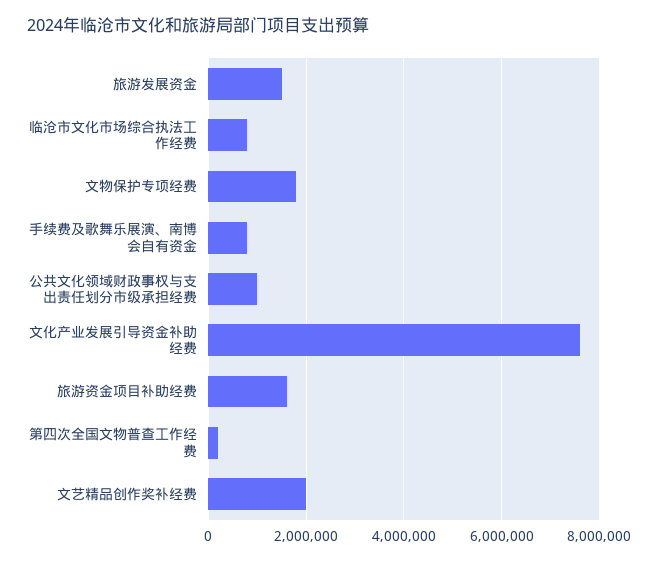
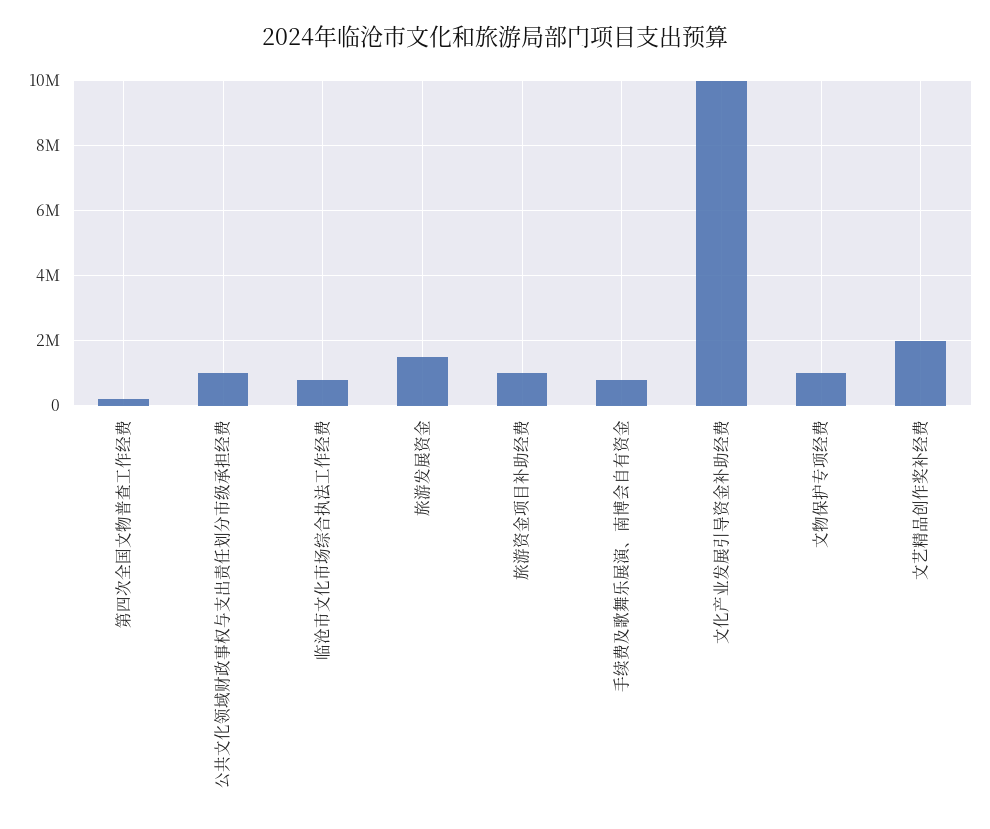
  {
    "旅游发展资金": 1600000,
    "临沧市文化市场综合执法工作经费": 800000,
-   "文物保护专项经费": 1800000,
+   "文物保护专项经费": 1000000,
    "手续费及歌舞乐展演、南博会自有资金": 800000,
    "公共文化领域财政事权与支出责任划分市级承担经费": 1000000,
-   "文化产业发展引导资金补助经费": 7600000,
+   "文化产业发展引导资金补助经费": 10000000,
-   "旅游资金项目补助经费": 1600000,
+   "旅游资金项目补助经费": 1000000,
    "第四次全国文物普查工作经费": 200000,
    "文艺精品创作奖补经费": 2000000
  }

